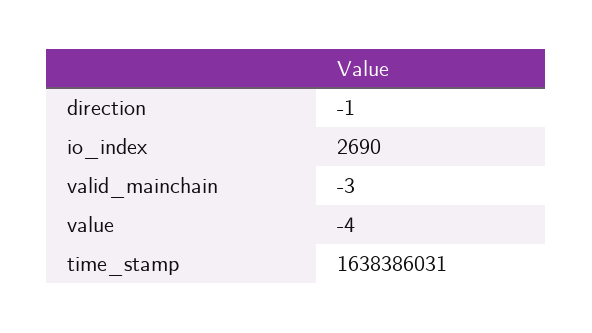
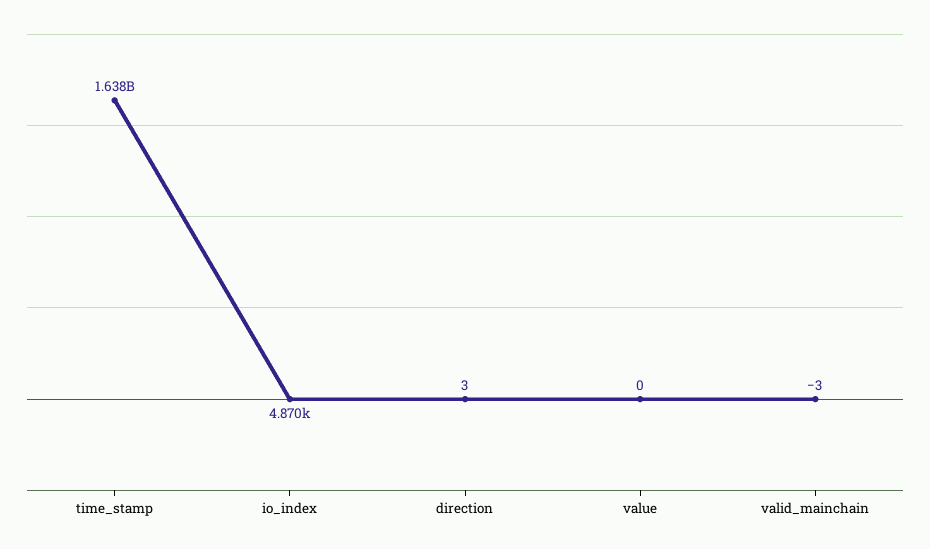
  {
-   "direction": -1,
+   "direction": 3,
-   "io_index": 2690,
+   "io_index": 4870,
    "valid_mainchain": -3,
-   "value": -4,
+   "value": 0,
    "time_stamp": 1638386031
  }

